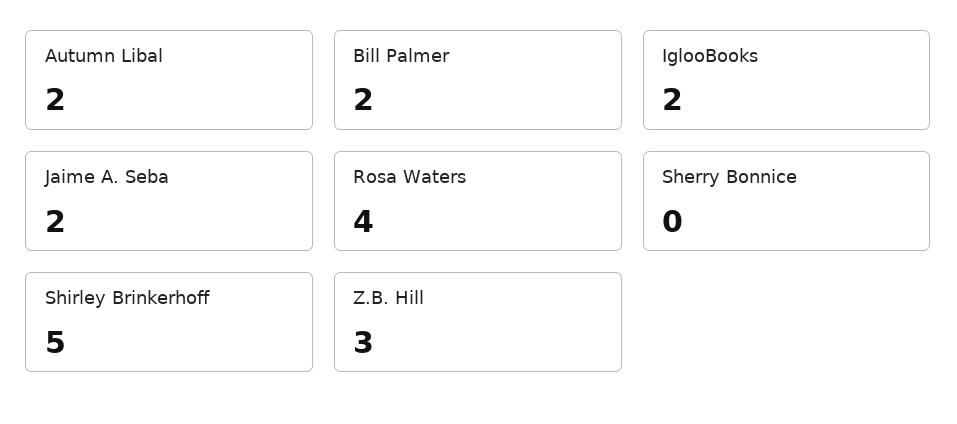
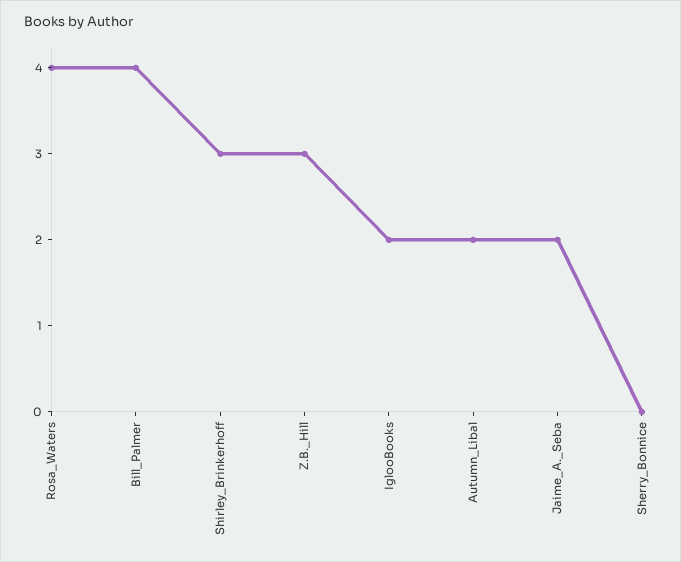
  {
    "Autumn Libal": 2,
-   "Bill Palmer": 2,
+   "Bill Palmer": 4,
    "IglooBooks": 2,
    "Jaime A. Seba": 2,
    "Rosa Waters": 4,
    "Sherry Bonnice": 0,
-   "Shirley Brinkerhoff": 5,
+   "Shirley Brinkerhoff": 3,
    "Z.B. Hill": 3
  }

